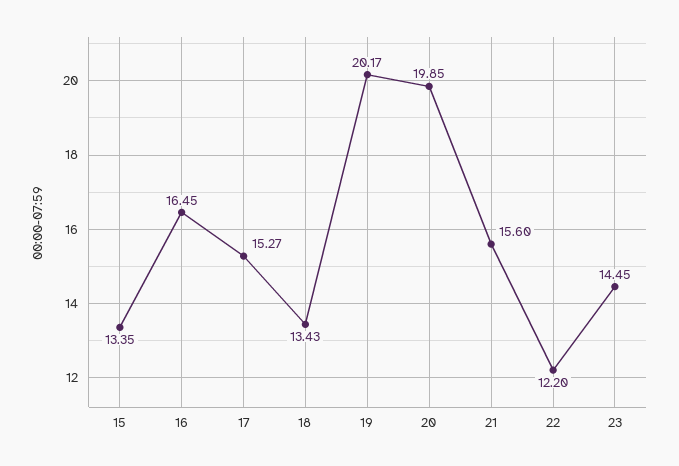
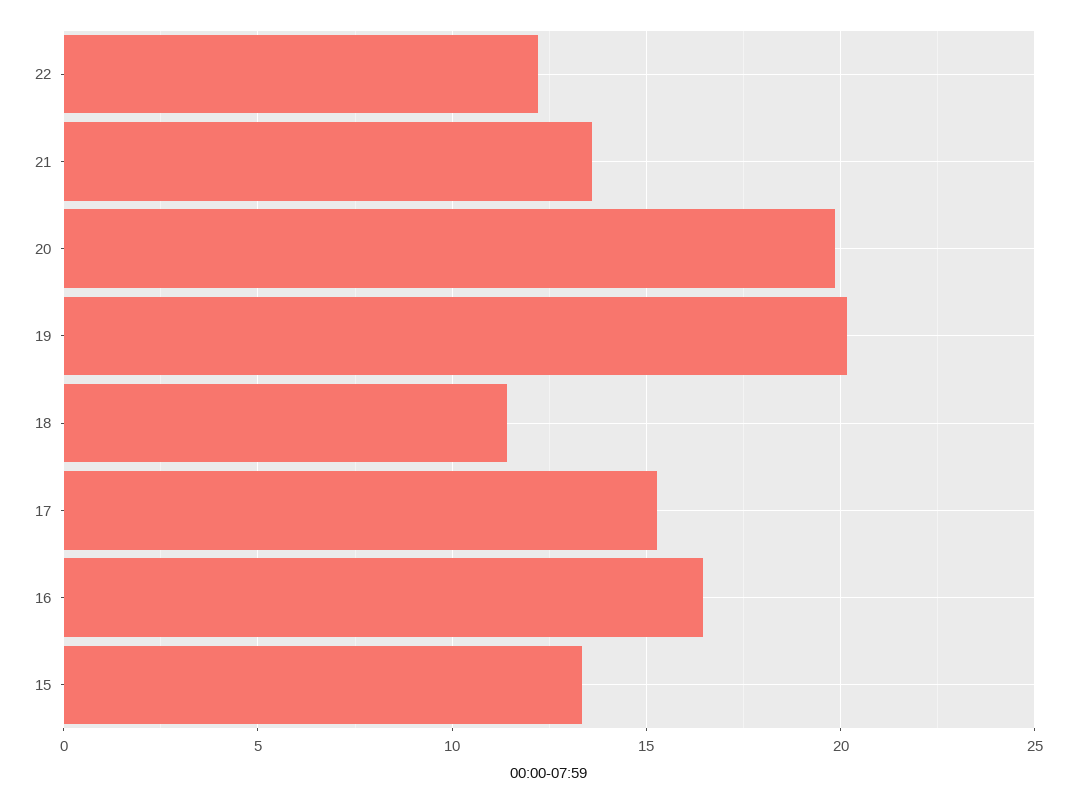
  {
    "15": 13.35,
    "16": 16.45,
    "17": 15.27,
-   "18": 13.43,
+   "18": 11.5,
    "19": 20.17,
    "20": 19.85,
-   "21": 15.6,
+   "21": 13.5,
-   "22": 12.2,
+   "22": 12.2
-   "23": 14.45
  }

